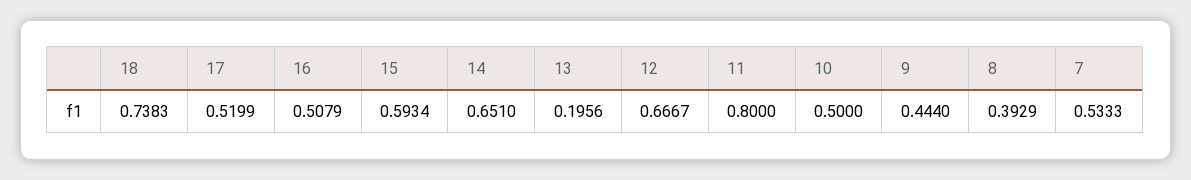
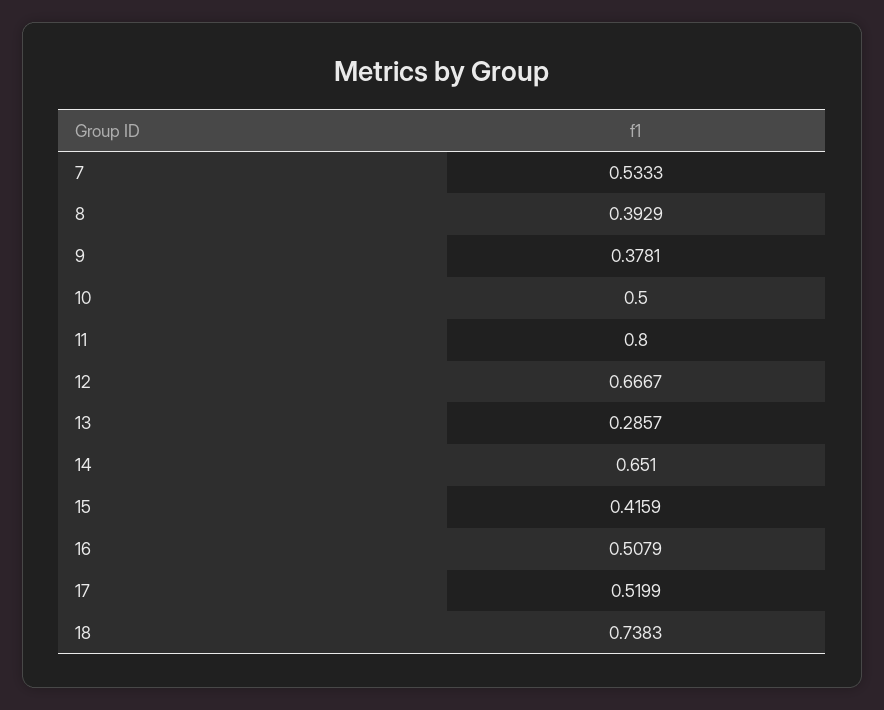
  {
    "18": 0.7383,
    "17": 0.5199,
    "16": 0.5079,
-   "15": 0.5934,
+   "15": 0.4159,
    "14": 0.651,
-   "13": 0.1956,
+   "13": 0.2857,
    "12": 0.6667,
    "11": 0.8,
    "10": 0.5,
-   "9": 0.444,
+   "9": 0.3781,
    "8": 0.3929,
    "7": 0.5333
  }

